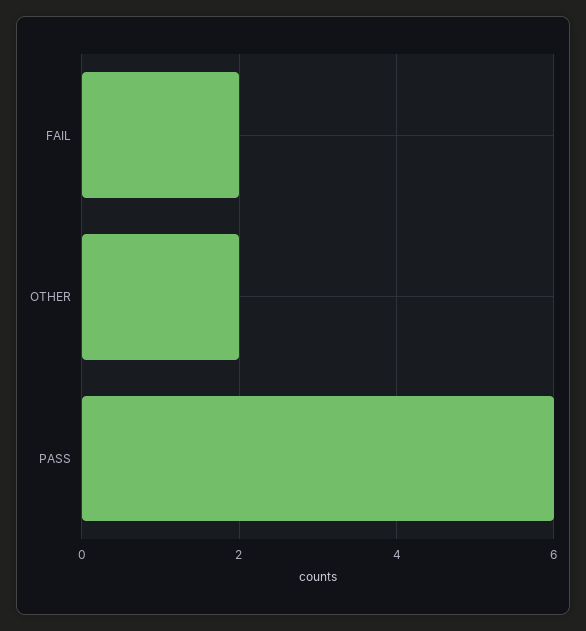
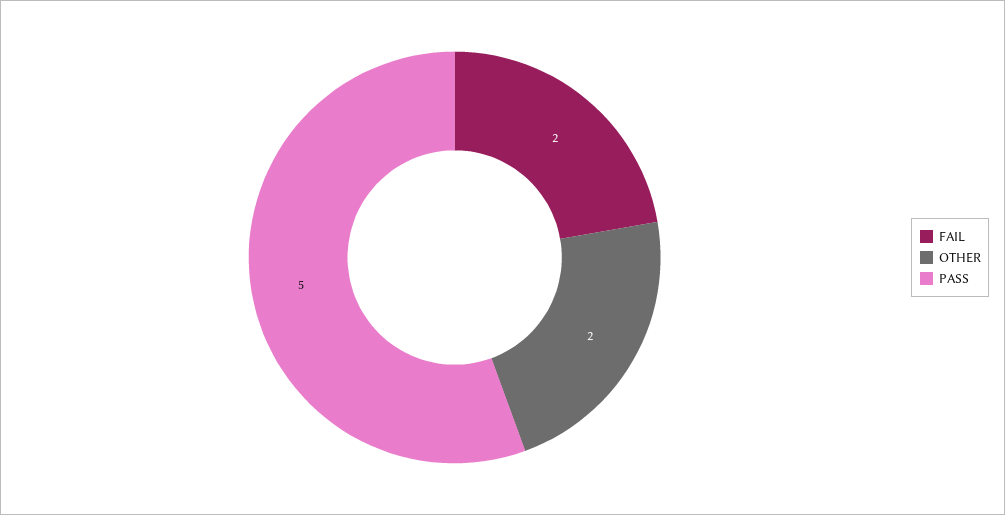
  {
    "FAIL": 2,
    "OTHER": 2,
-   "PASS": 6
+   "PASS": 5
  }

